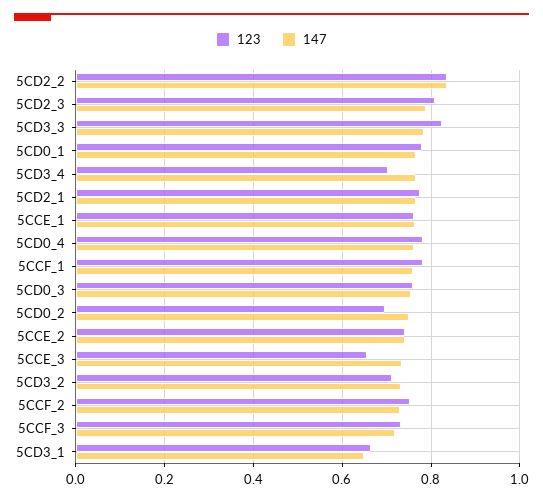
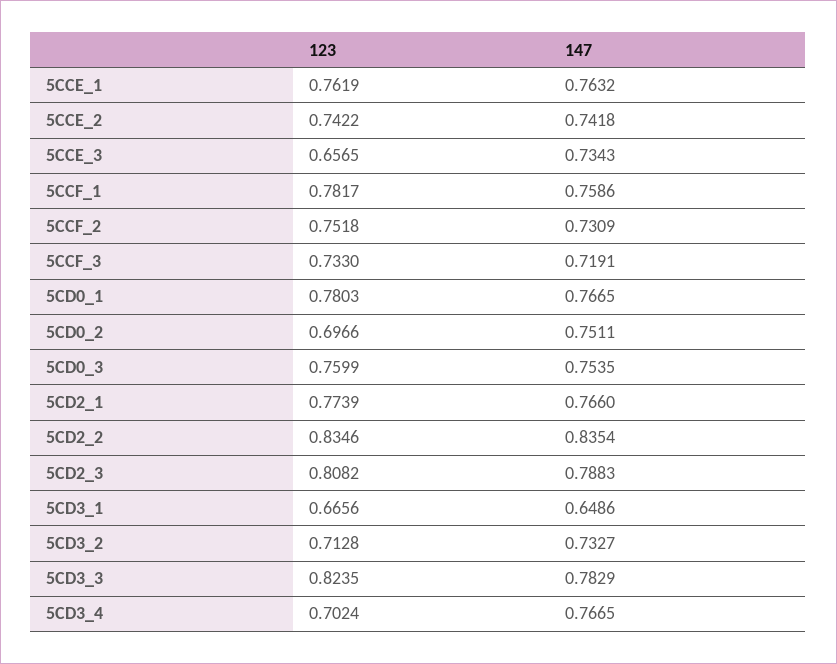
  {
    "123": {
      "5CD2_2": 0.8346,
      "5CD2_3": 0.8082,
      "5CD3_3": 0.8235,
      "5CD0_1": 0.7803,
      "5CD3_4": 0.7024,
      "5CD2_1": 0.7739,
      "5CCE_1": 0.7619,
-     "5CD0_4": 0.78,
      "5CCF_1": 0.7817,
      "5CD0_3": 0.7599,
      "5CD0_2": 0.6966,
      "5CCE_2": 0.7422,
      "5CCE_3": 0.6565,
      "5CD3_2": 0.7128,
      "5CCF_2": 0.7518,
      "5CCF_3": 0.733,
      "5CD3_1": 0.6656
    },
    "147": {
      "5CD2_2": 0.8354,
      "5CD2_3": 0.7883,
      "5CD3_3": 0.7829,
      "5CD0_1": 0.7665,
      "5CD3_4": 0.7665,
      "5CD2_1": 0.766,
      "5CCE_1": 0.7632,
-     "5CD0_4": 0.76,
      "5CCF_1": 0.7586,
      "5CD0_3": 0.7535,
      "5CD0_2": 0.7511,
      "5CCE_2": 0.7418,
      "5CCE_3": 0.7343,
      "5CD3_2": 0.7327,
      "5CCF_2": 0.7309,
      "5CCF_3": 0.7191,
      "5CD3_1": 0.6486
    }
  }

